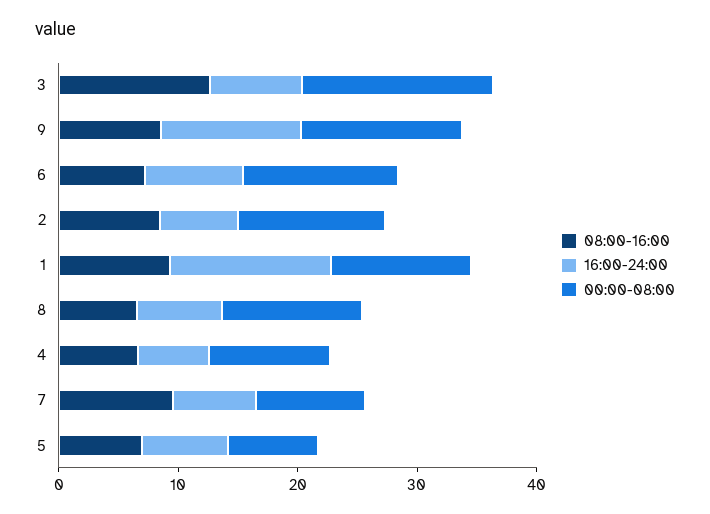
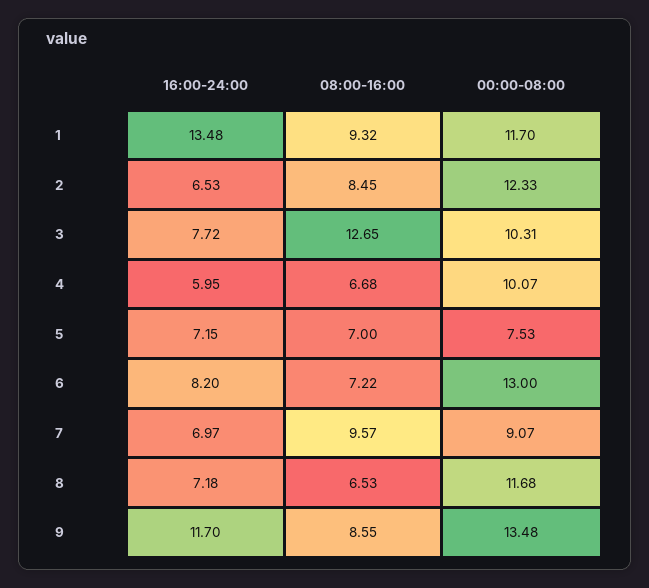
  {
    "08:00-16:00": {
      "3": 12.65,
      "9": 8.55,
      "6": 7.22,
      "2": 8.45,
      "1": 9.32,
      "8": 6.53,
      "4": 6.68,
      "7": 9.57,
      "5": 7
    },
    "16:00-24:00": {
      "3": 7.72,
      "9": 11.7,
      "6": 8.2,
      "2": 6.53,
      "1": 13.48,
      "8": 7.18,
      "4": 5.95,
      "7": 6.97,
      "5": 7.15
    },
    "00:00-08:00": {
-     "3": 16,
+     "3": 10.31,
      "9": 13.48,
      "6": 13,
      "2": 12.33,
      "1": 11.7,
      "8": 11.68,
      "4": 10.07,
      "7": 9.07,
      "5": 7.53
    }
  }

